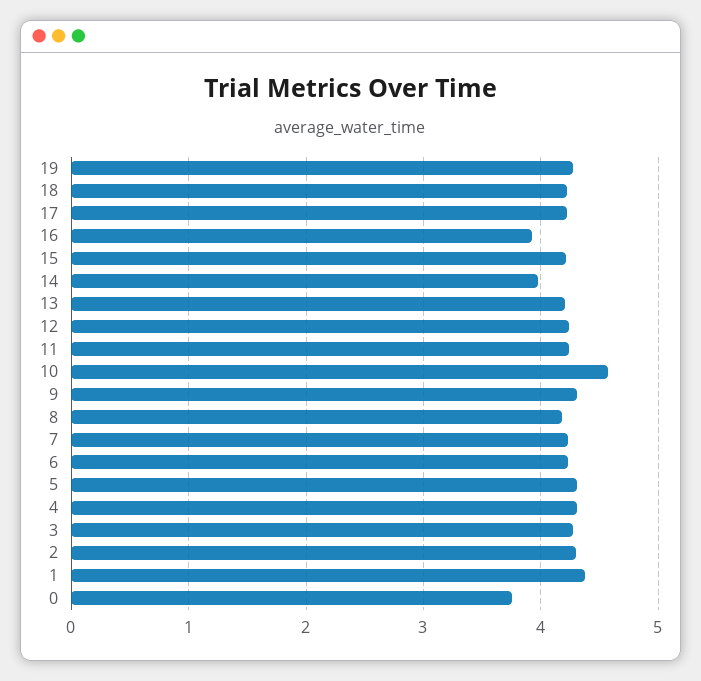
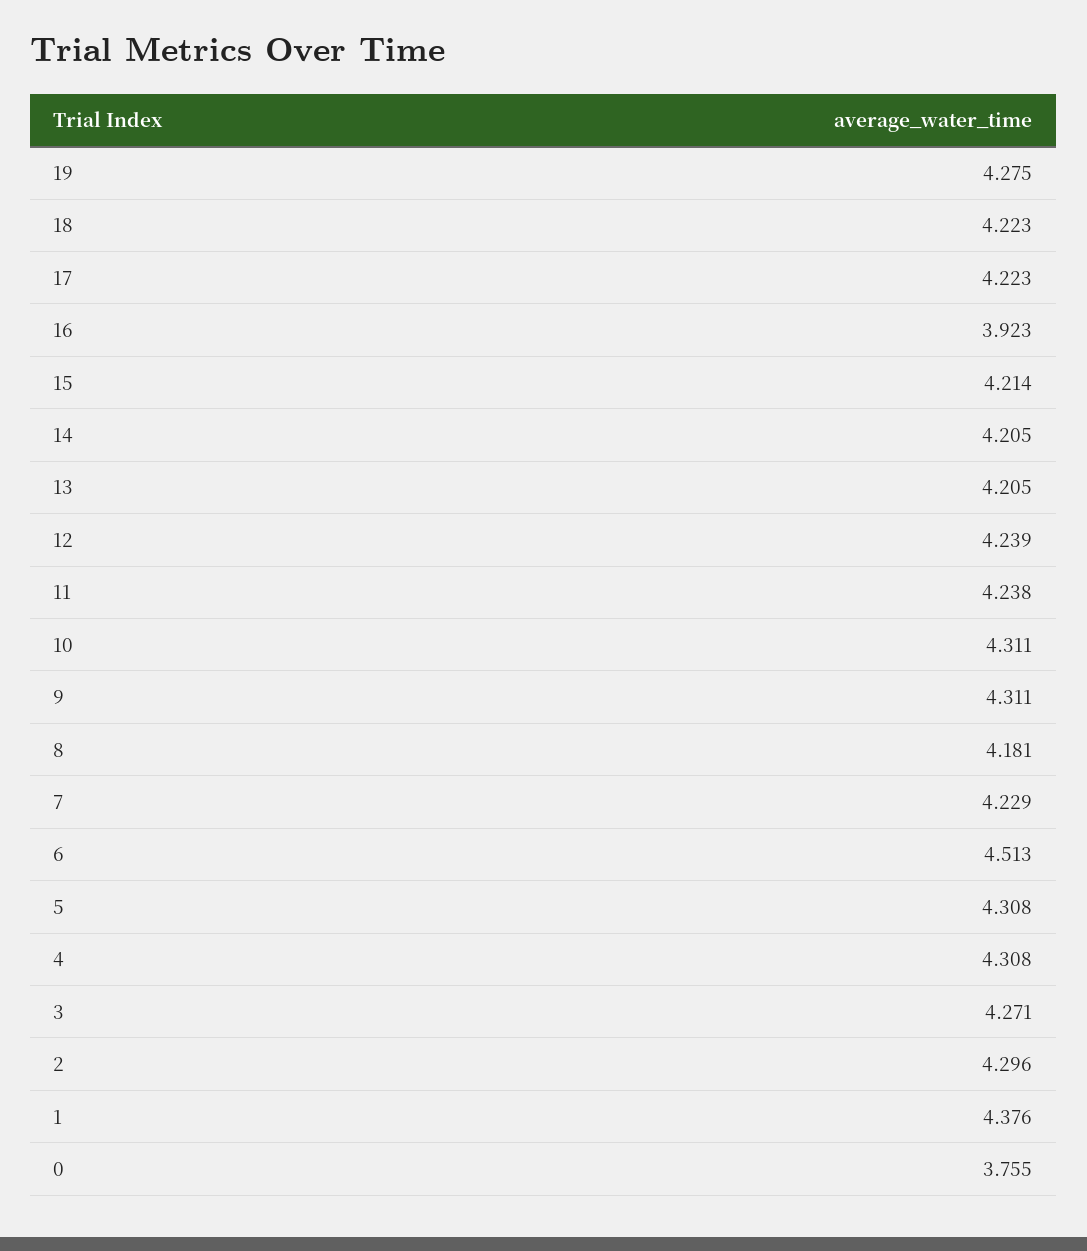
  {
    "19": 4.275,
    "18": 4.223,
    "17": 4.223,
    "16": 3.923,
    "15": 4.214,
-   "14": 4,
+   "14": 4.205,
    "13": 4.205,
    "12": 4.239,
    "11": 4.238,
-   "10": 4.6,
+   "10": 4.311,
    "9": 4.311,
    "8": 4.181,
    "7": 4.229,
-   "6": 4.2,
+   "6": 4.513,
    "5": 4.308,
    "4": 4.308,
    "3": 4.271,
    "2": 4.296,
    "1": 4.376,
    "0": 3.755
  }

